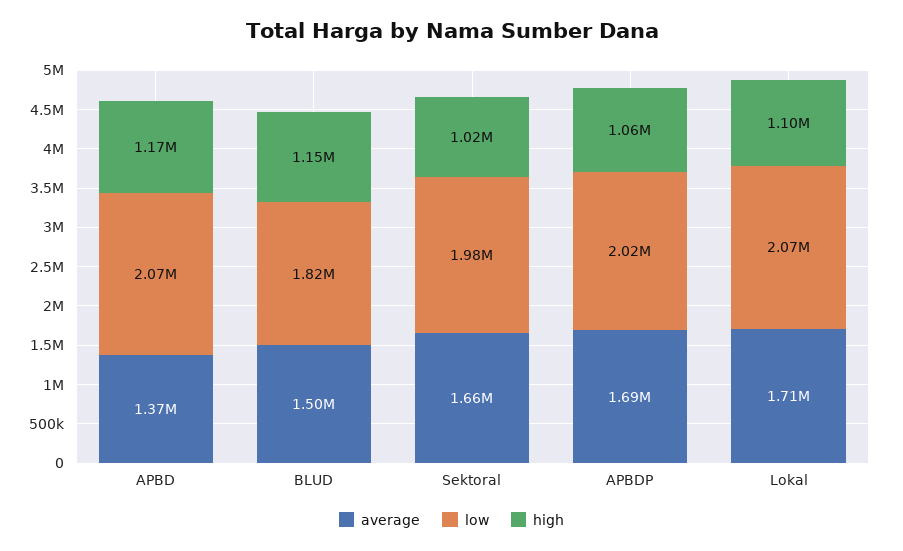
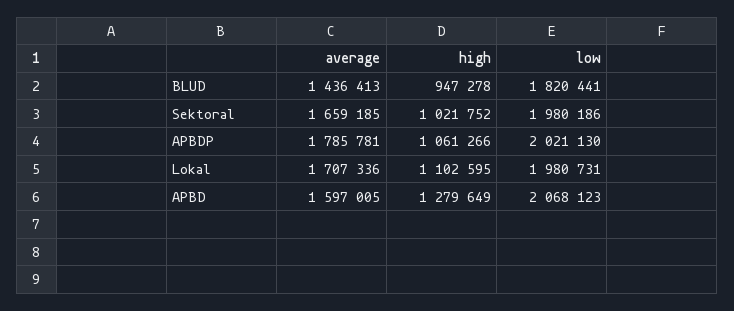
  {
    "average": {
-     "APBD": 1370000,
+     "APBD": 1597005,
-     "BLUD": 1500000,
+     "BLUD": 1436413,
      "Sektoral": 1659185,
-     "APBDP": 1690000,
+     "APBDP": 1785781,
      "Lokal": 1707336
    },
    "low": {
      "APBD": 2068123,
      "BLUD": 1820441,
      "Sektoral": 1980186,
      "APBDP": 2021130,
-     "Lokal": 2070000
+     "Lokal": 1980731
    },
    "high": {
-     "APBD": 1170000,
+     "APBD": 1279649,
-     "BLUD": 1150000,
+     "BLUD": 947278,
      "Sektoral": 1021752,
      "APBDP": 1061266,
      "Lokal": 1102595
    }
  }

